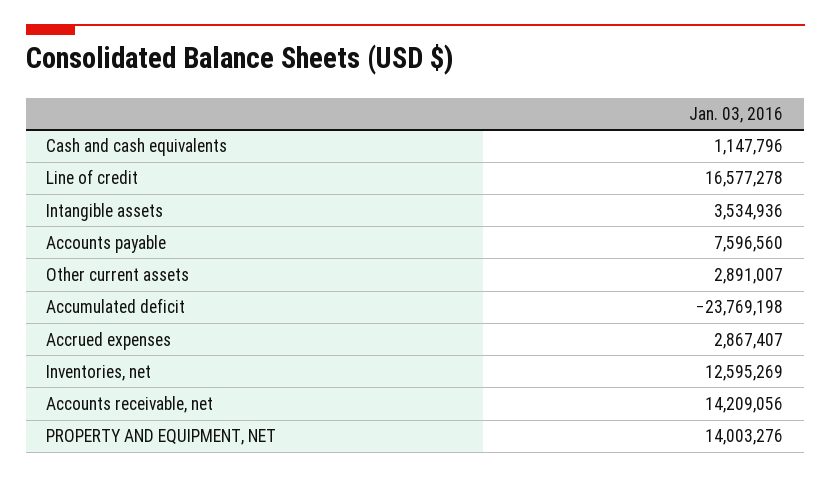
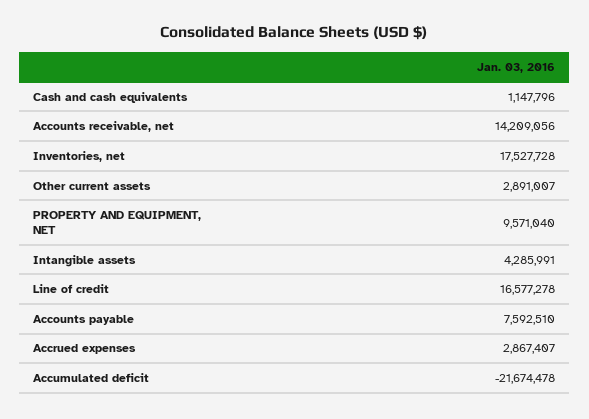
  {
    "Cash and cash equivalents": 1147796,
    "Line of credit": 16577278,
-   "Intangible assets": 3534936,
+   "Intangible assets": 4285991,
-   "Accounts payable": 7596560,
+   "Accounts payable": 7592510,
    "Other current assets": 2891007,
-   "Accumulated deficit": -23769198,
+   "Accumulated deficit": -21674478,
    "Accrued expenses": 2867407,
-   "Inventories, net": 12595269,
+   "Inventories, net": 17527728,
    "Accounts receivable, net": 14209056,
-   "PROPERTY AND EQUIPMENT, NET": 14003276
+   "PROPERTY AND EQUIPMENT, NET": 9571040
  }

